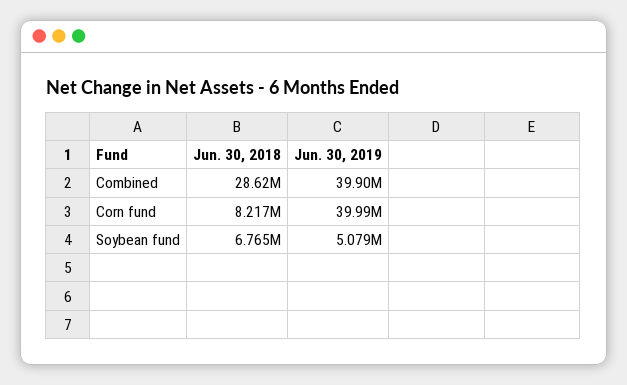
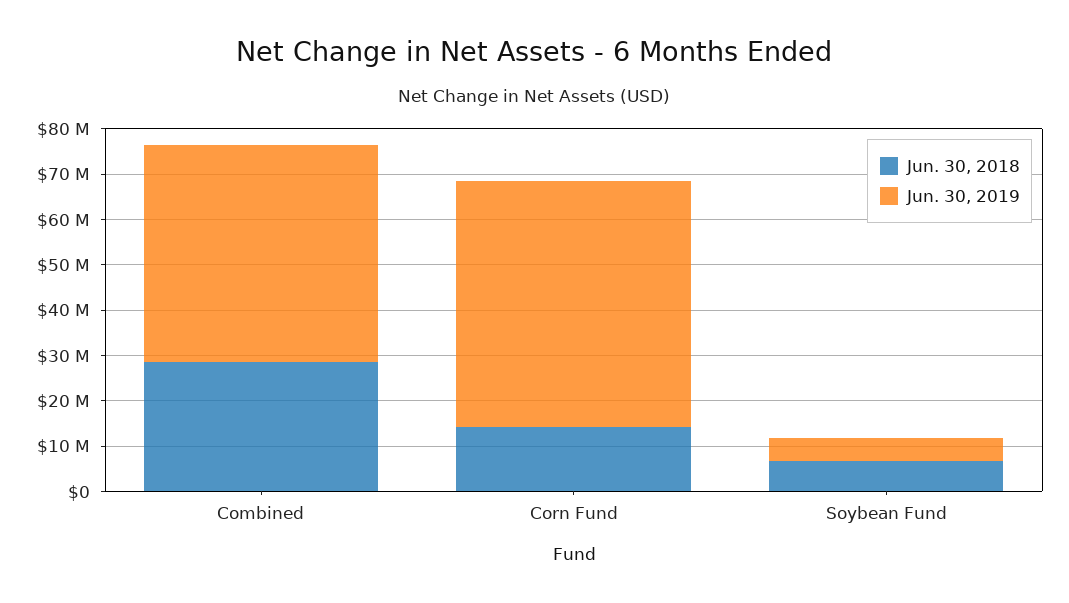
  {
    "Jun. 30, 2018": {
      "Combined": 28620000,
-     "Corn fund": 8217000,
+     "Corn fund": 14000000,
      "Soybean fund": 6765000
    },
    "Jun. 30, 2019": {
-     "Combined": 39900000,
+     "Combined": 48000000,
-     "Corn fund": 39990000,
+     "Corn fund": 54000000,
      "Soybean fund": 5079000
    }
  }

